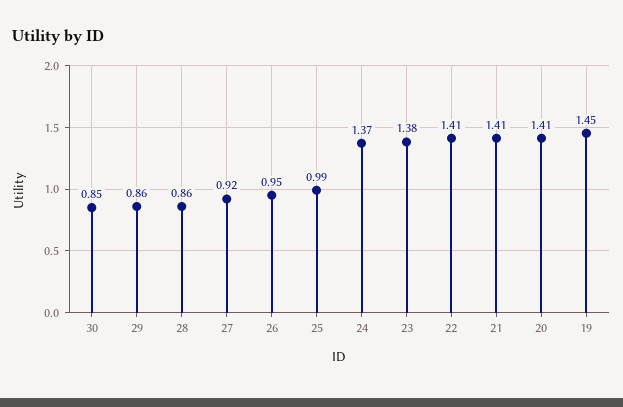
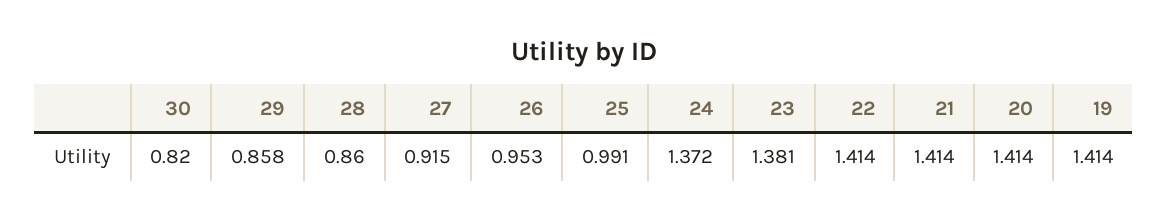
  {
-   "30": 0.85,
+   "30": 0.82,
    "29": 0.858,
    "28": 0.86,
    "27": 0.915,
    "26": 0.953,
    "25": 0.991,
    "24": 1.372,
    "23": 1.381,
    "22": 1.414,
    "21": 1.414,
    "20": 1.414,
-   "19": 1.45
+   "19": 1.414
  }

